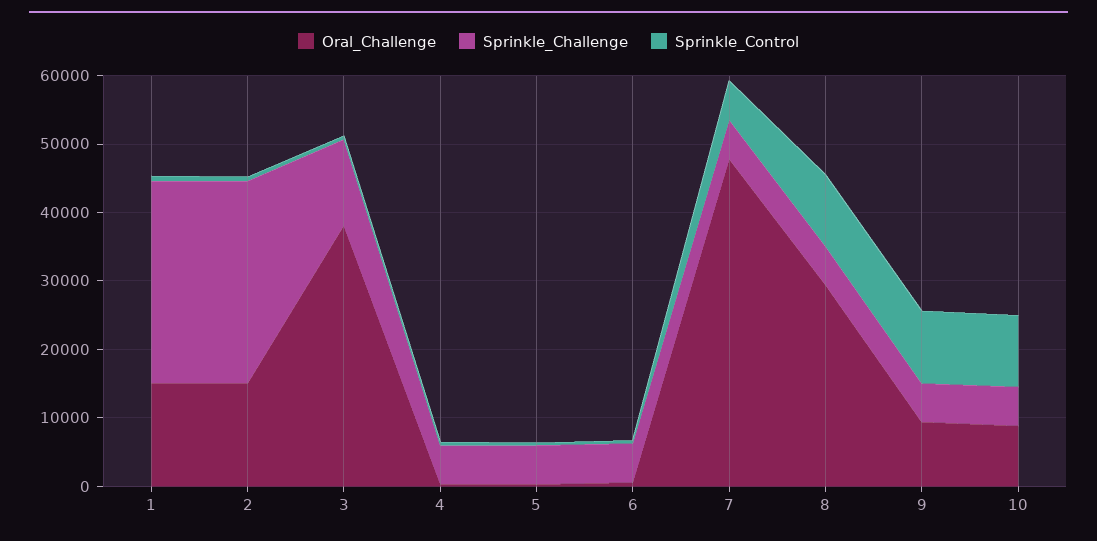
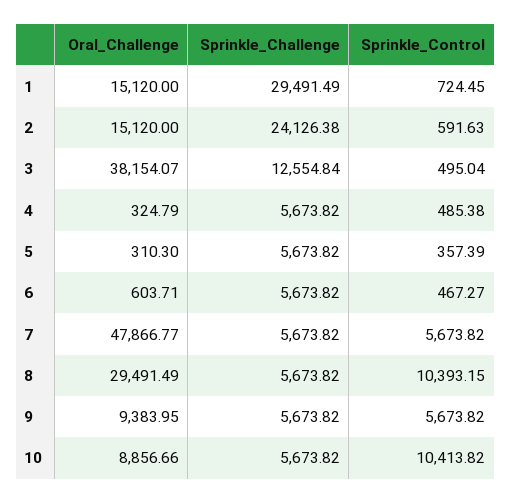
  {
    "Oral_Challenge": {
      "1": 15120,
      "2": 15120,
      "3": 38154.07,
      "4": 324.79,
      "5": 310.3,
      "6": 603.71,
      "7": 47866.77,
      "8": 29491.49,
      "9": 9383.95,
      "10": 8856.66
    },
    "Sprinkle_Challenge": {
      "1": 29491.49,
-     "2": 30000,
+     "2": 24126.38,
      "3": 12554.84,
      "4": 5673.82,
      "5": 5673.82,
      "6": 5673.82,
      "7": 5673.82,
      "8": 5673.82,
      "9": 5673.82,
      "10": 5673.82
    },
    "Sprinkle_Control": {
      "1": 724.45,
      "2": 591.63,
      "3": 495.04,
      "4": 485.38,
      "5": 357.39,
      "6": 467.27,
      "7": 5673.82,
      "8": 10393.15,
-     "9": 10000,
+     "9": 5673.82,
      "10": 10413.82
    }
  }

